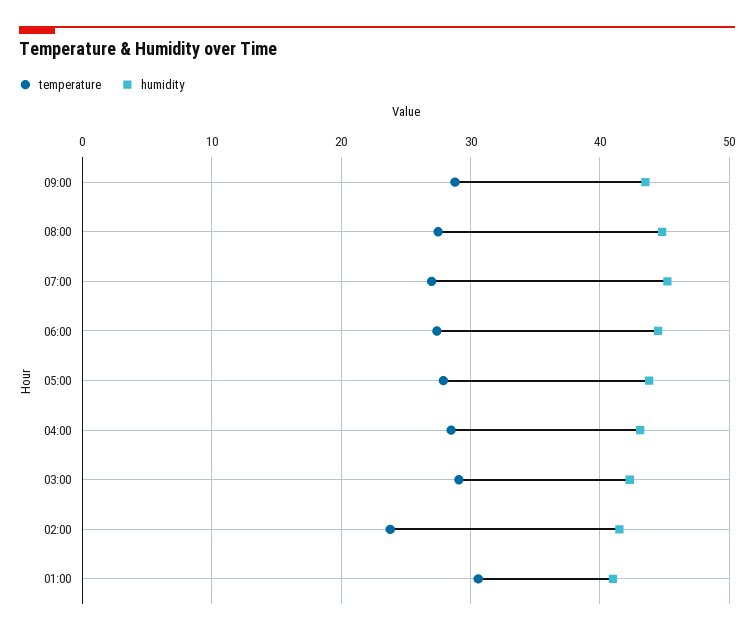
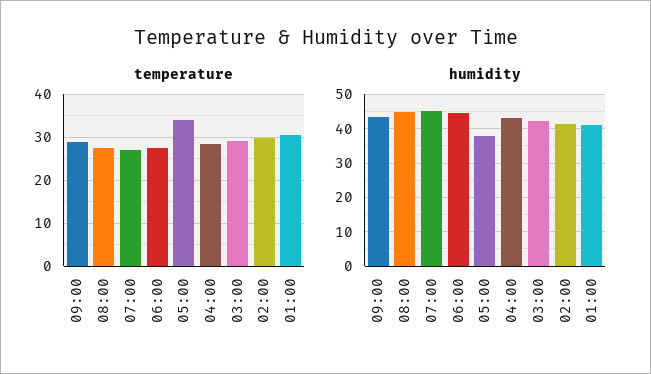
  {
    "temperature": {
      "09:00": 29,
      "08:00": 28,
      "07:00": 27,
      "06:00": 27,
-     "05:00": 28,
+     "05:00": 34,
      "04:00": 29,
      "03:00": 29,
-     "02:00": 24,
+     "02:00": 30,
      "01:00": 31
    },
    "humidity": {
      "09:00": 44,
      "08:00": 45,
      "07:00": 45,
      "06:00": 45,
-     "05:00": 44,
+     "05:00": 38,
      "04:00": 43,
      "03:00": 42,
      "02:00": 42,
      "01:00": 41
    }
  }

